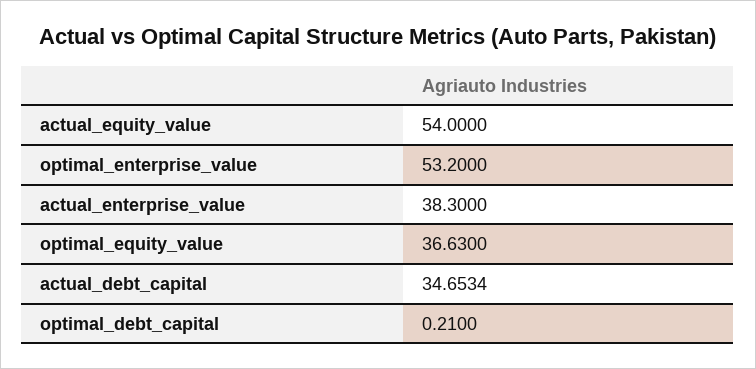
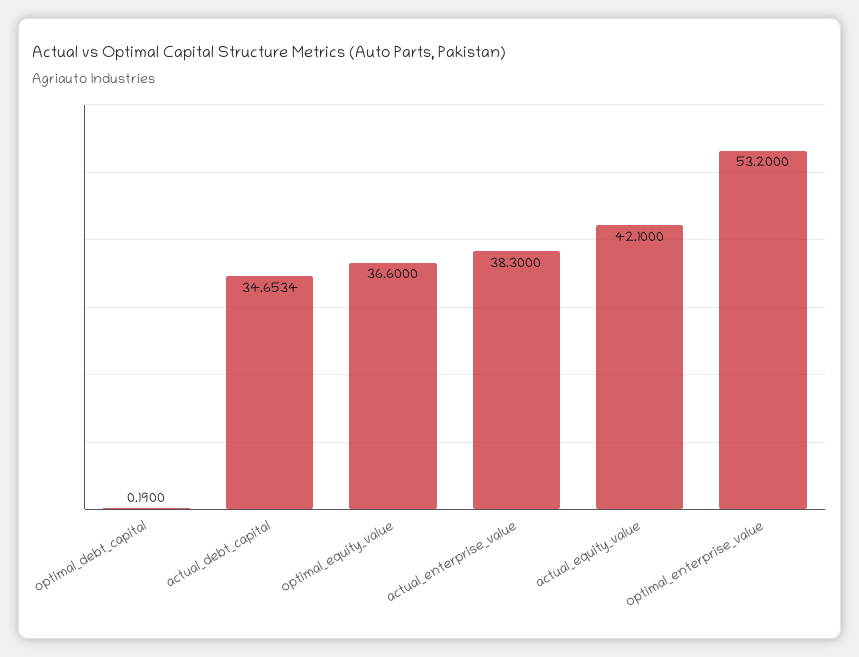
  {
-   "actual_equity_value": 54,
+   "actual_equity_value": 42.1,
    "optimal_enterprise_value": 53.2,
    "actual_enterprise_value": 38.3,
-   "optimal_equity_value": 36.63,
+   "optimal_equity_value": 36.6,
    "actual_debt_capital": 34.6534,
-   "optimal_debt_capital": 0.21
+   "optimal_debt_capital": 0.19
  }

